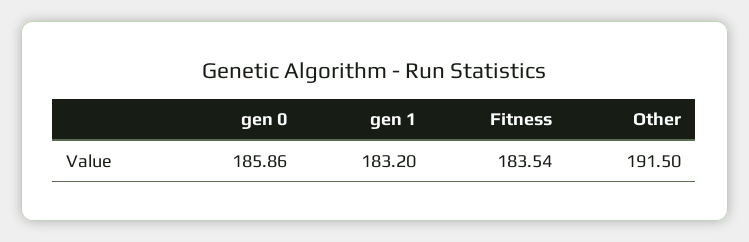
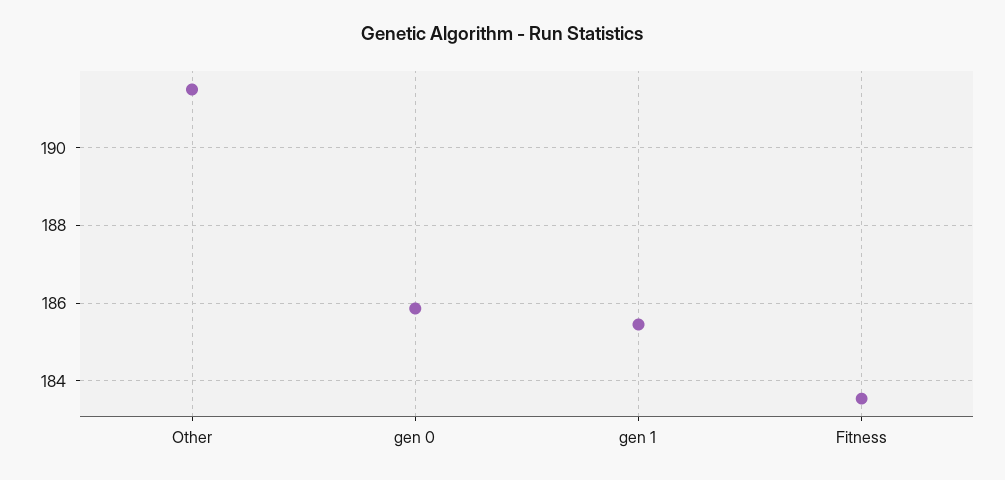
  {
    "gen 0": 185.86,
-   "gen 1": 183.2,
+   "gen 1": 185.4,
    "Fitness": 183.54,
    "Other": 191.5
  }

